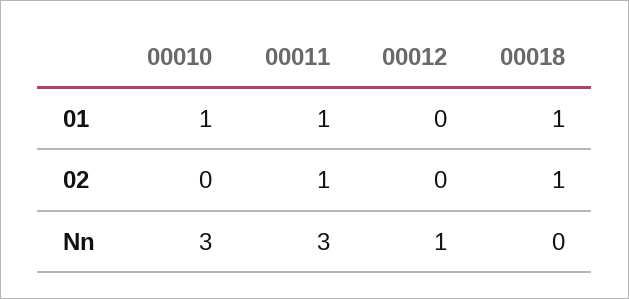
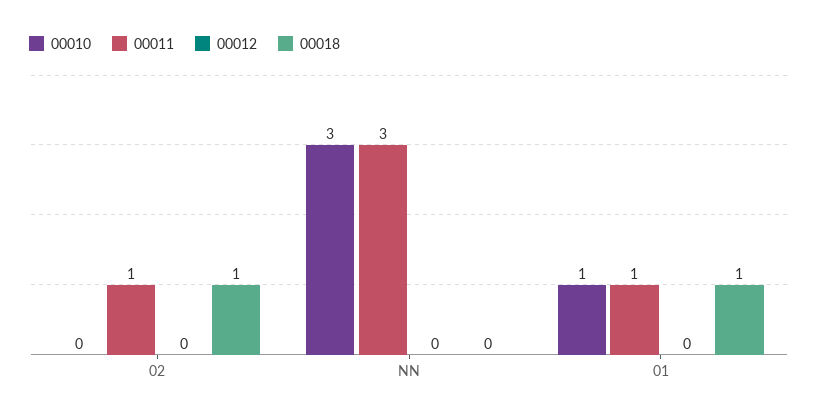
  {
    "00010": {
      "01": 1,
      "02": 0,
      "Nn": 3
    },
    "00011": {
      "01": 1,
      "02": 1,
      "Nn": 3
    },
    "00012": {
      "01": 0,
      "02": 0,
-     "Nn": 1
+     "Nn": 0
    },
    "00018": {
      "01": 1,
      "02": 1,
      "Nn": 0
    }
  }

